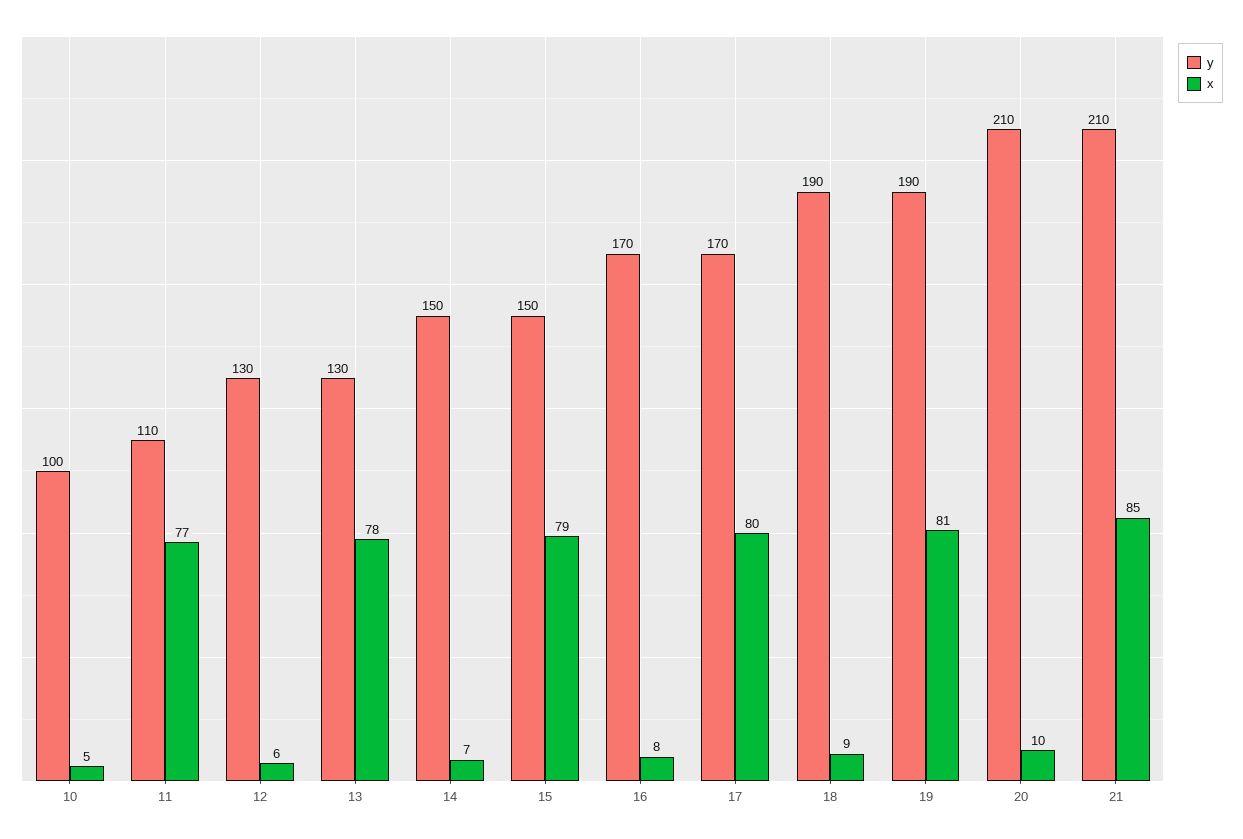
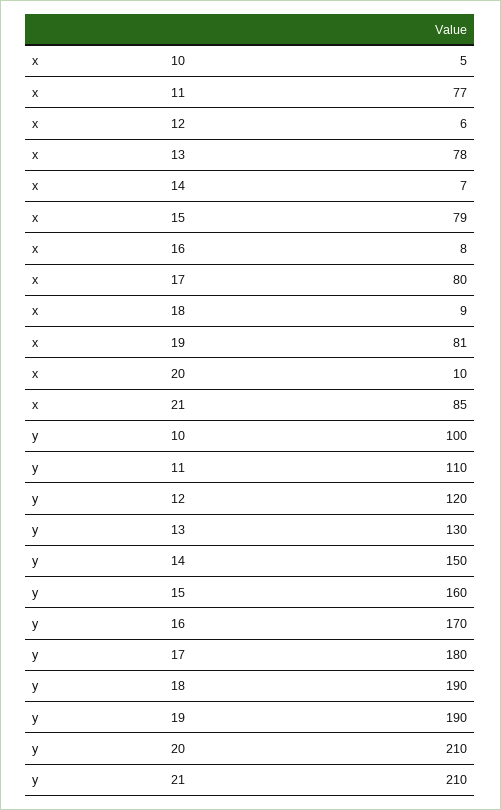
  {
    "y": {
      "10": 100,
      "11": 110,
-     "12": 130,
+     "12": 120,
      "13": 130,
      "14": 150,
-     "15": 150,
+     "15": 160,
      "16": 170,
-     "17": 170,
+     "17": 180,
      "18": 190,
      "19": 190,
      "20": 210,
      "21": 210
    },
    "x": {
      "10": 5,
      "11": 77,
      "12": 6,
      "13": 78,
      "14": 7,
      "15": 79,
      "16": 8,
      "17": 80,
      "18": 9,
      "19": 81,
      "20": 10,
      "21": 85
    }
  }

